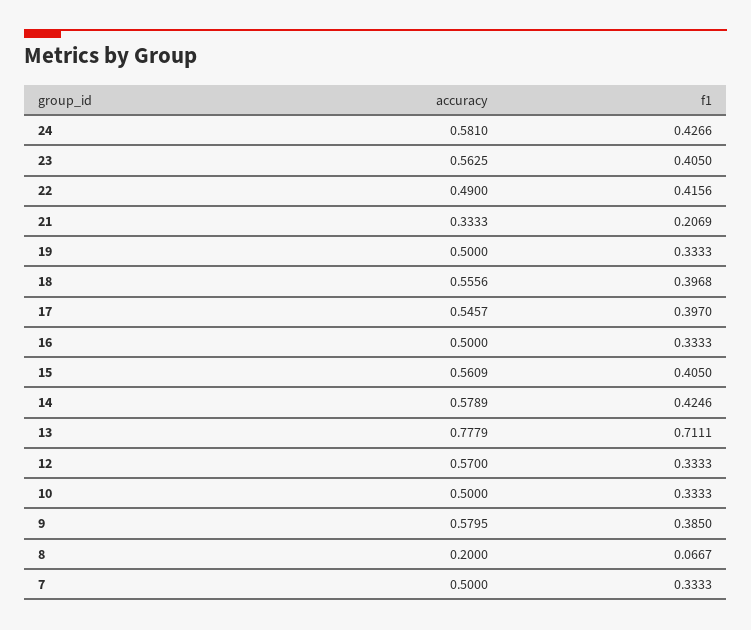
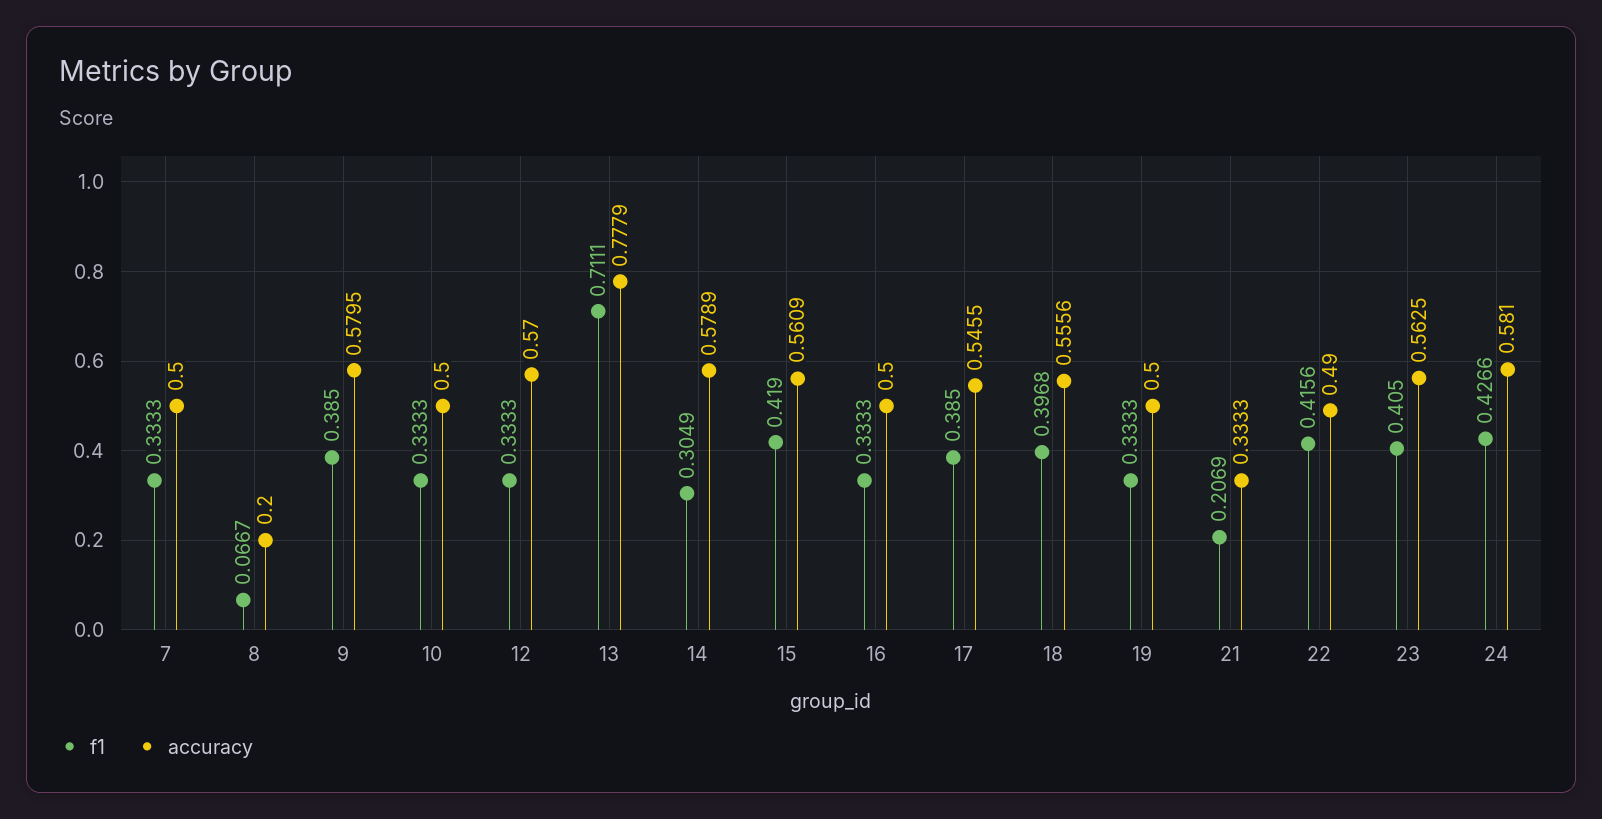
  {
    "accuracy": {
      "24": 0.581,
      "23": 0.5625,
      "22": 0.49,
      "21": 0.3333,
      "19": 0.5,
      "18": 0.5556,
-     "17": 0.5457,
+     "17": 0.5455,
      "16": 0.5,
      "15": 0.5609,
      "14": 0.5789,
      "13": 0.7779,
      "12": 0.57,
      "10": 0.5,
      "9": 0.5795,
      "8": 0.2,
      "7": 0.5
    },
    "f1": {
      "24": 0.4266,
      "23": 0.405,
      "22": 0.4156,
      "21": 0.2069,
      "19": 0.3333,
      "18": 0.3968,
-     "17": 0.397,
+     "17": 0.385,
      "16": 0.3333,
-     "15": 0.405,
+     "15": 0.419,
-     "14": 0.4246,
+     "14": 0.3049,
      "13": 0.7111,
      "12": 0.3333,
      "10": 0.3333,
      "9": 0.385,
      "8": 0.0667,
      "7": 0.3333
    }
  }

